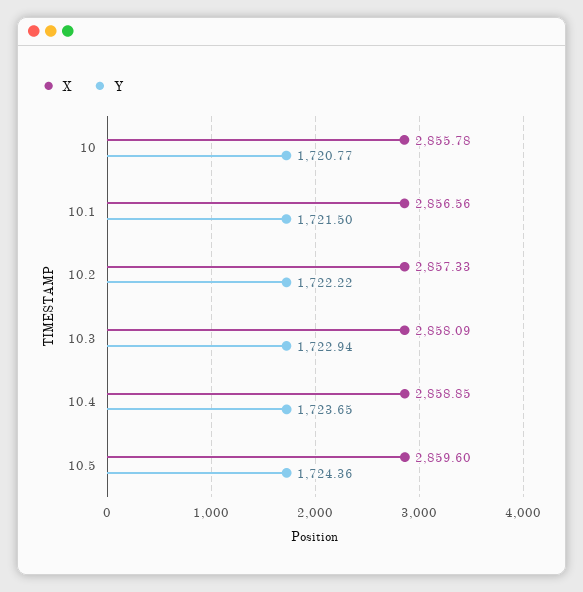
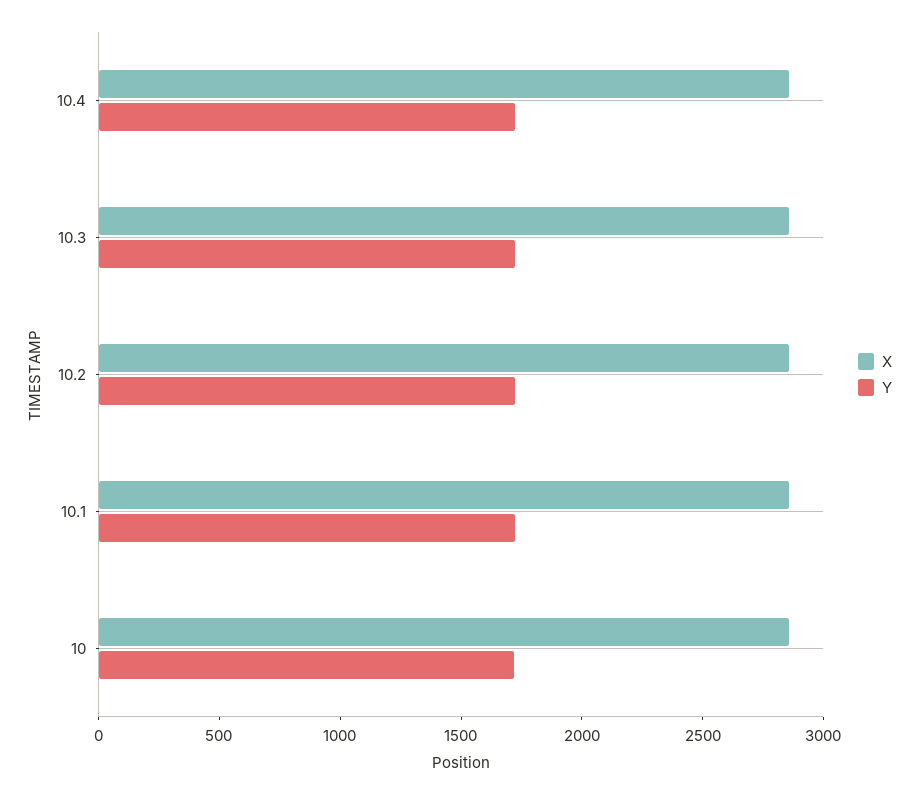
  {
    "X": {
      "10": 2855.78,
      "10.1": 2856.56,
      "10.2": 2857.33,
      "10.3": 2858.09,
-     "10.4": 2858.85,
+     "10.4": 2858.85
-     "10.5": 2859.6
    },
    "Y": {
      "10": 1720.77,
      "10.1": 1721.5,
      "10.2": 1722.22,
      "10.3": 1722.94,
-     "10.4": 1723.65,
+     "10.4": 1723.65
-     "10.5": 1724.36
    }
  }

